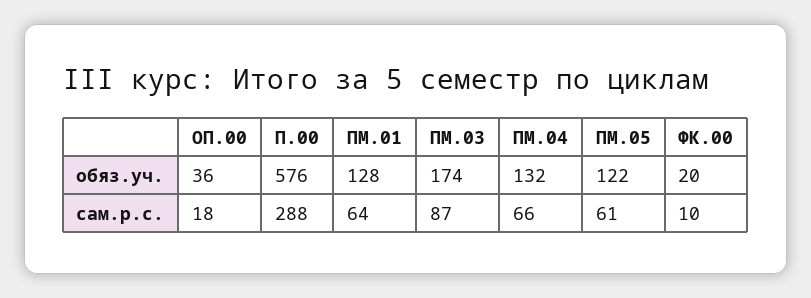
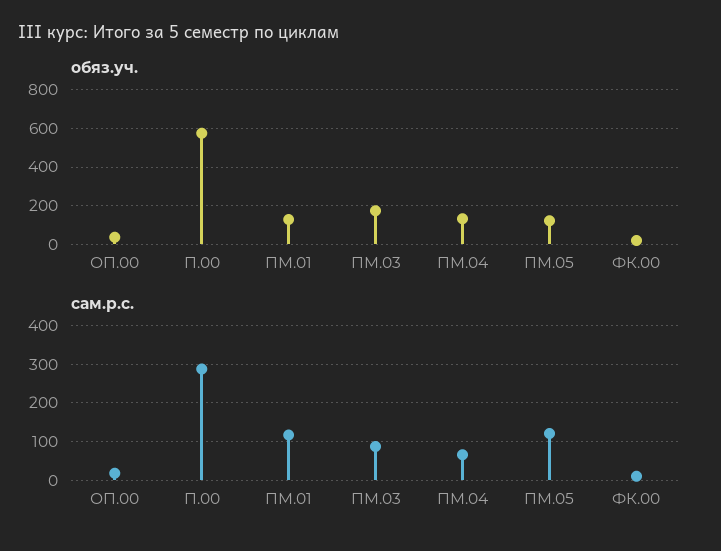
  {
    "обяз.уч.": {
      "ОП.00": 36,
      "П.00": 576,
      "ПМ.01": 128,
      "ПМ.03": 174,
      "ПМ.04": 132,
      "ПМ.05": 122,
      "ФК.00": 20
    },
    "сам.р.с.": {
      "ОП.00": 18,
      "П.00": 288,
-     "ПМ.01": 64,
+     "ПМ.01": 120,
      "ПМ.03": 87,
      "ПМ.04": 66,
-     "ПМ.05": 61,
+     "ПМ.05": 120,
      "ФК.00": 10
    }
  }

